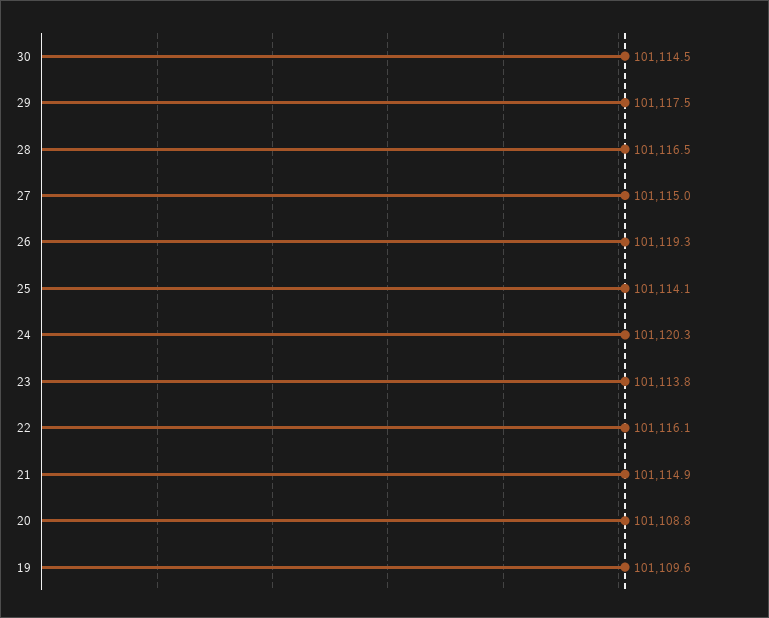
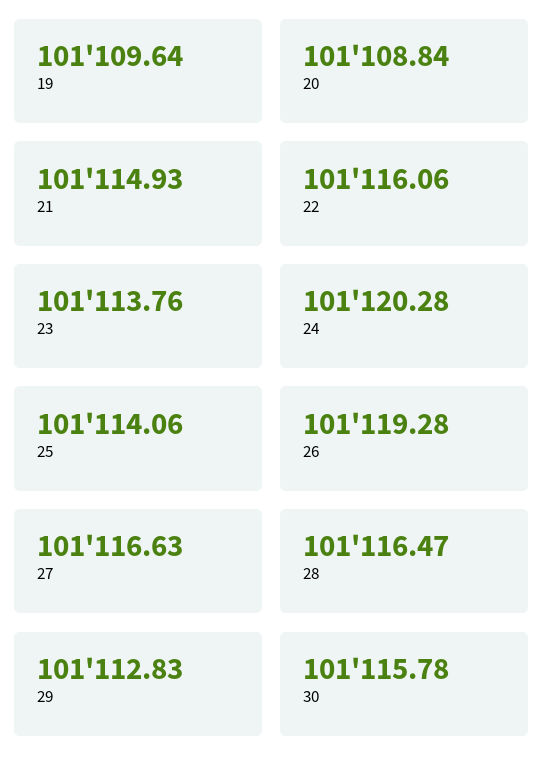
  {
-   "30": 101114.5,
+   "30": 101115.78,
-   "29": 101117.5,
+   "29": 101112.83,
    "28": 101116.47,
-   "27": 101115,
+   "27": 101116.63,
    "26": 101119.28,
    "25": 101114.06,
    "24": 101120.28,
    "23": 101113.76,
    "22": 101116.06,
    "21": 101114.93,
    "20": 101108.84,
    "19": 101109.64
  }

